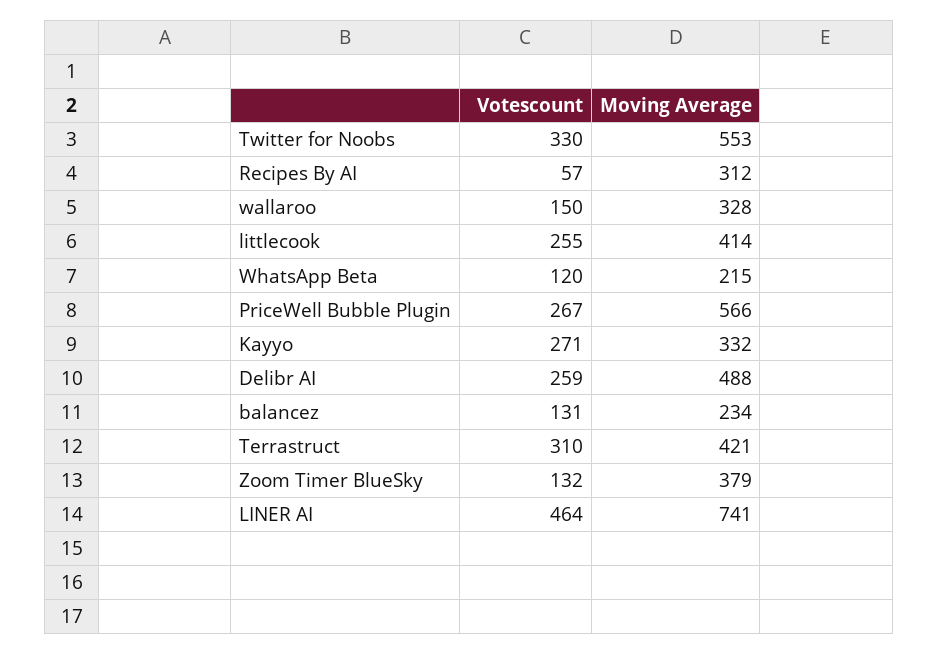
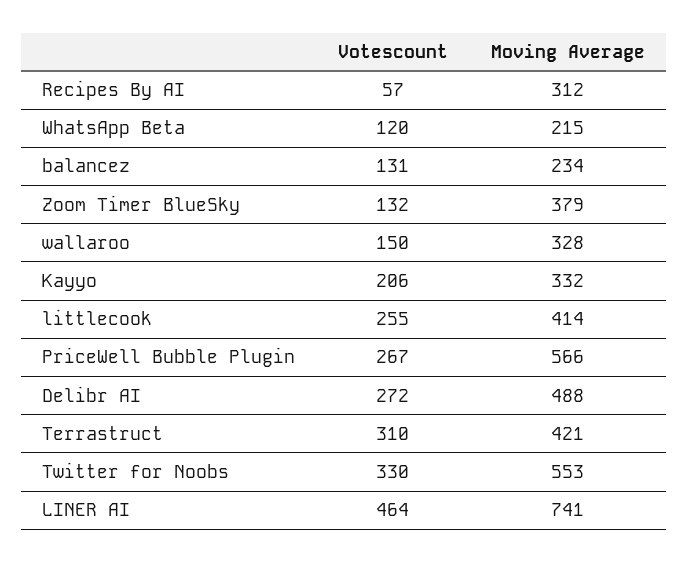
  {
    "Votescount": {
      "Twitter for Noobs": 330,
      "Recipes By AI": 57,
      "wallaroo": 150,
      "littlecook": 255,
      "WhatsApp Beta": 120,
      "PriceWell Bubble Plugin": 267,
-     "Kayyo": 271,
+     "Kayyo": 206,
-     "Delibr AI": 259,
+     "Delibr AI": 272,
      "balancez": 131,
      "Terrastruct": 310,
      "Zoom Timer BlueSky": 132,
      "LINER AI": 464
    },
    "Moving Average": {
      "Twitter for Noobs": 553,
      "Recipes By AI": 312,
      "wallaroo": 328,
      "littlecook": 414,
      "WhatsApp Beta": 215,
      "PriceWell Bubble Plugin": 566,
      "Kayyo": 332,
      "Delibr AI": 488,
      "balancez": 234,
      "Terrastruct": 421,
      "Zoom Timer BlueSky": 379,
      "LINER AI": 741
    }
  }

